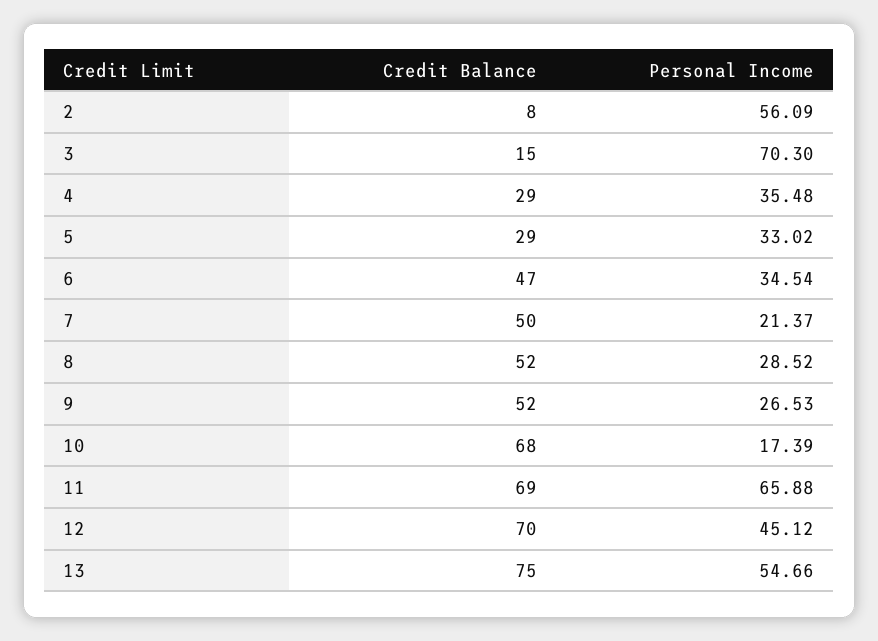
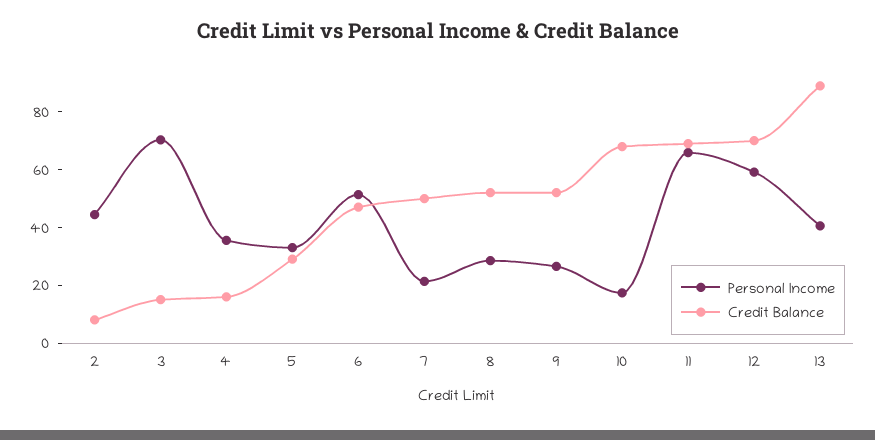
  {
    "Credit Balance": {
      "2": 8,
      "3": 15,
-     "4": 29,
+     "4": 15,
      "5": 29,
      "6": 47,
      "7": 50,
      "8": 52,
      "9": 52,
      "10": 68,
      "11": 69,
      "12": 70,
-     "13": 75
+     "13": 90
    },
    "Personal Income": {
-     "2": 56.09,
+     "2": 45,
      "3": 70.3,
      "4": 35.48,
      "5": 33.02,
-     "6": 34.54,
+     "6": 50,
      "7": 21.37,
      "8": 28.52,
      "9": 26.53,
      "10": 17.39,
      "11": 65.88,
-     "12": 45.12,
+     "12": 60,
-     "13": 54.66
+     "13": 40
    }
  }

